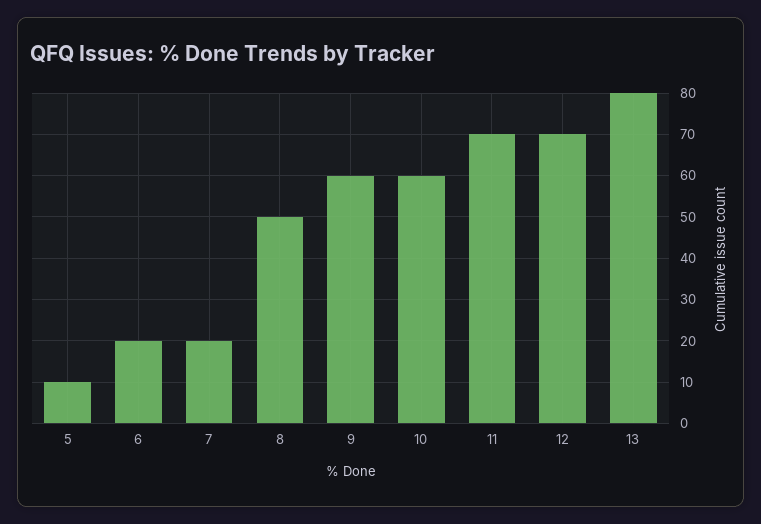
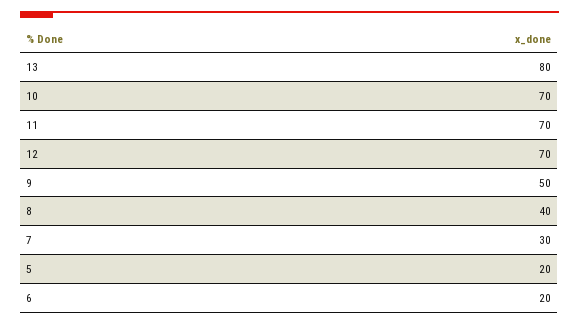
  {
-   "5": 10,
+   "5": 20,
    "6": 20,
-   "7": 20,
+   "7": 30,
-   "8": 50,
+   "8": 40,
-   "9": 60,
+   "9": 50,
-   "10": 60,
+   "10": 70,
    "11": 70,
    "12": 70,
    "13": 80
  }

